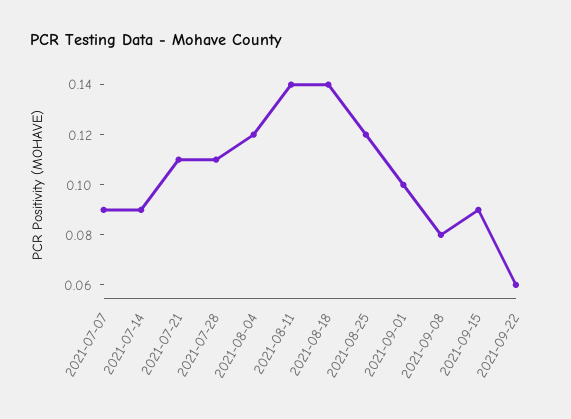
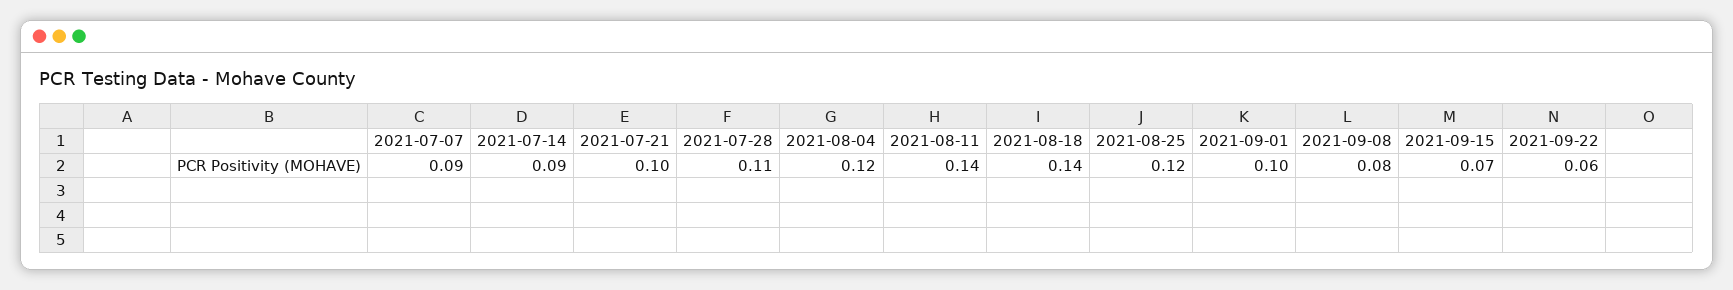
  {
    "2021-07-07": 0.09,
    "2021-07-14": 0.09,
-   "2021-07-21": 0.11,
+   "2021-07-21": 0.1,
    "2021-07-28": 0.11,
    "2021-08-04": 0.12,
    "2021-08-11": 0.14,
    "2021-08-18": 0.14,
    "2021-08-25": 0.12,
    "2021-09-01": 0.1,
    "2021-09-08": 0.08,
-   "2021-09-15": 0.09,
+   "2021-09-15": 0.07,
    "2021-09-22": 0.06
  }

